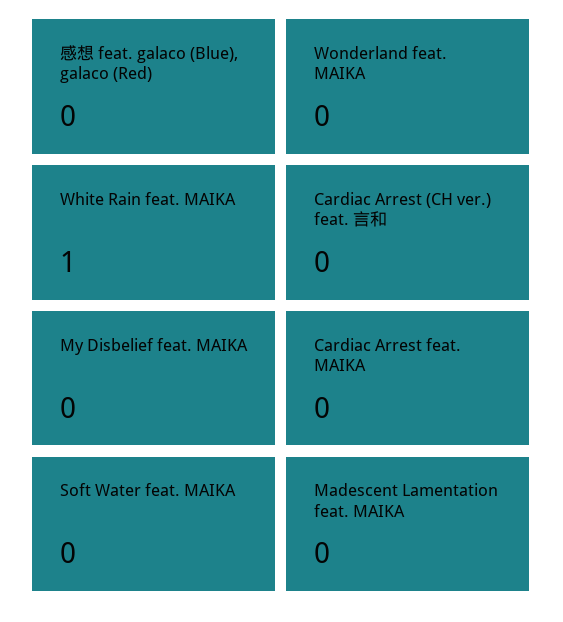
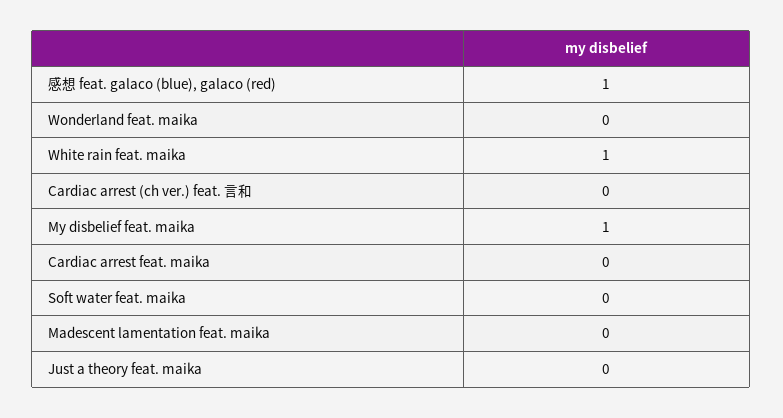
  {
-   "感想 feat. galaco (Blue), galaco (Red)": 0,
+   "感想 feat. galaco (Blue), galaco (Red)": 1,
    "Wonderland feat. MAIKA": 0,
    "White Rain feat. MAIKA": 1,
    "Cardiac Arrest (CH ver.) feat. 言和": 0,
-   "My Disbelief feat. MAIKA": 0,
+   "My Disbelief feat. MAIKA": 1,
    "Cardiac Arrest feat. MAIKA": 0,
    "Soft Water feat. MAIKA": 0,
-   "Madescent Lamentation feat. MAIKA": 0
+   "Madescent Lamentation feat. MAIKA": 0,
+   "Just a theory feat. maika": 0
  }

